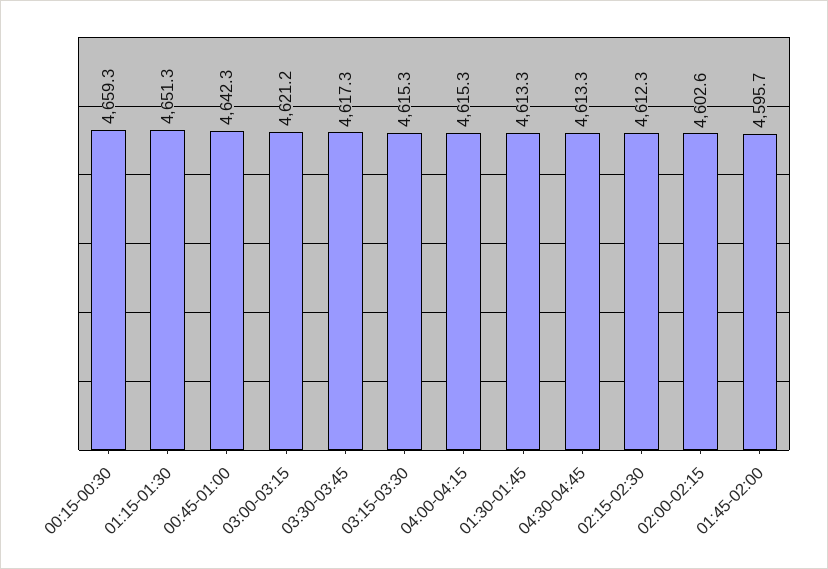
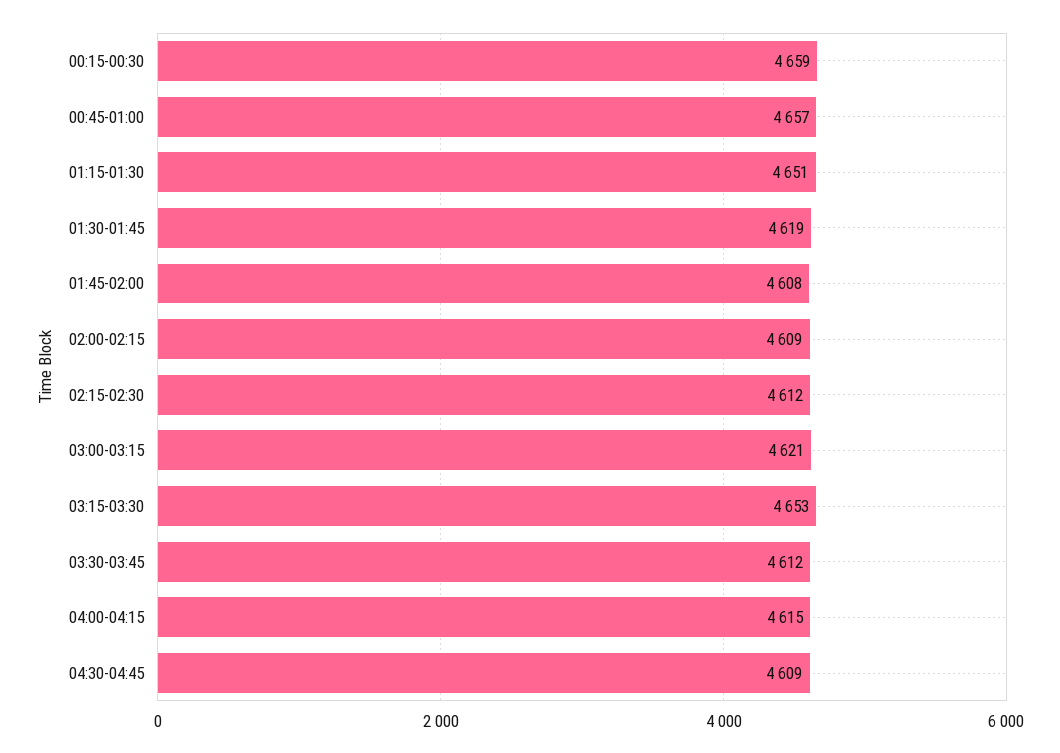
  {
    "00:15-00:30": 4659.3,
    "01:15-01:30": 4651.3,
-   "00:45-01:00": 4642.3,
+   "00:45-01:00": 4657,
    "03:00-03:15": 4621.2,
-   "03:30-03:45": 4617.3,
+   "03:30-03:45": 4612,
-   "03:15-03:30": 4615.3,
+   "03:15-03:30": 4653,
    "04:00-04:15": 4615.3,
-   "01:30-01:45": 4613.3,
+   "01:30-01:45": 4619,
-   "04:30-04:45": 4613.3,
+   "04:30-04:45": 4609,
    "02:15-02:30": 4612.3,
-   "02:00-02:15": 4602.6,
+   "02:00-02:15": 4609,
-   "01:45-02:00": 4595.7
+   "01:45-02:00": 4608
  }

